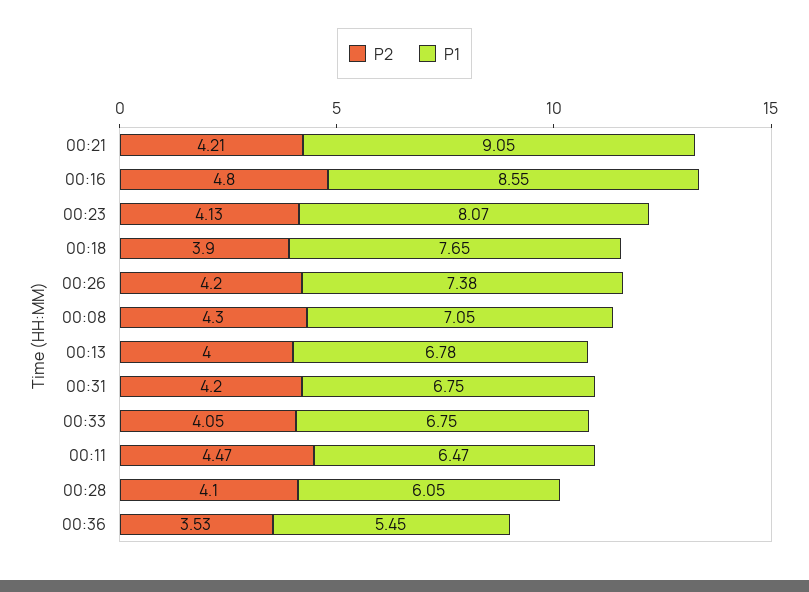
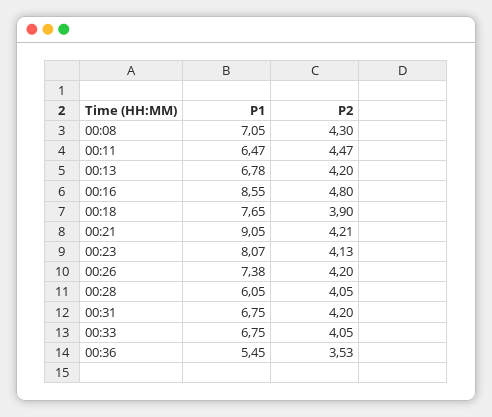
  {
    "P2": {
      "00:21": 4.21,
      "00:16": 4.8,
      "00:23": 4.13,
      "00:18": 3.9,
      "00:26": 4.2,
      "00:08": 4.3,
-     "00:13": 4,
+     "00:13": 4.2,
      "00:31": 4.2,
      "00:33": 4.05,
      "00:11": 4.47,
-     "00:28": 4.1,
+     "00:28": 4.05,
      "00:36": 3.53
    },
    "P1": {
      "00:21": 9.05,
      "00:16": 8.55,
      "00:23": 8.07,
      "00:18": 7.65,
      "00:26": 7.38,
      "00:08": 7.05,
      "00:13": 6.78,
      "00:31": 6.75,
      "00:33": 6.75,
      "00:11": 6.47,
      "00:28": 6.05,
      "00:36": 5.45
    }
  }

